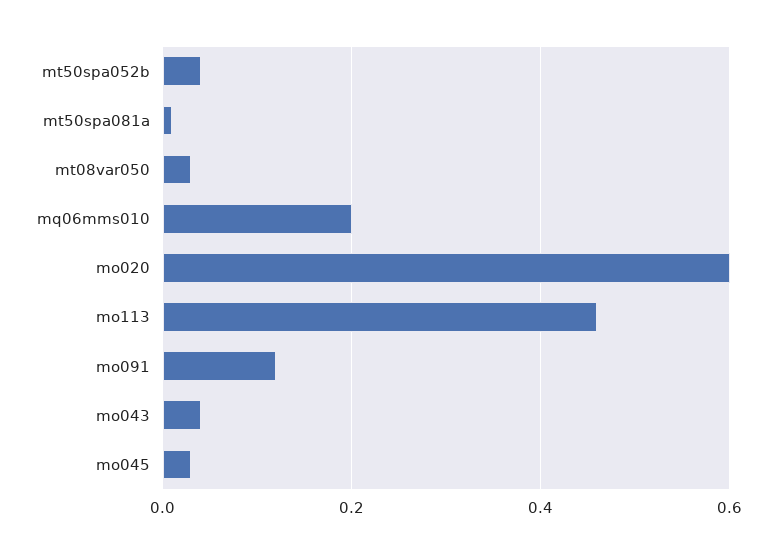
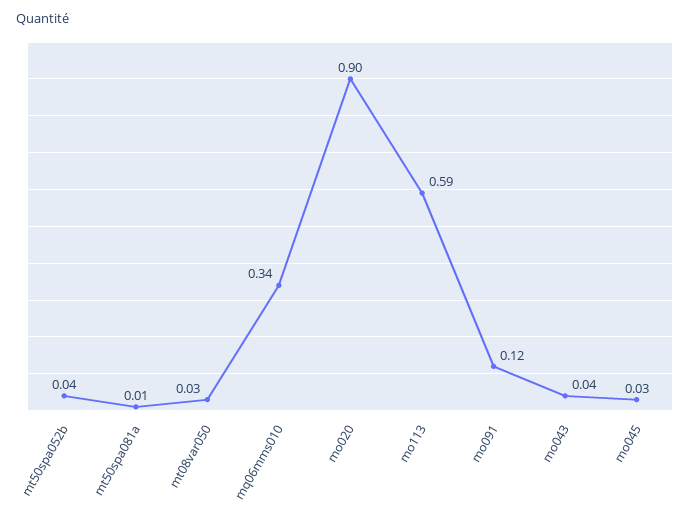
  {
    "mt50spa052b": 0.04,
    "mt50spa081a": 0.01,
    "mt08var050": 0.03,
-   "mq06mms010": 0.2,
+   "mq06mms010": 0.34,
-   "mo020": 0.6,
+   "mo020": 0.9,
-   "mo113": 0.45,
+   "mo113": 0.59,
    "mo091": 0.12,
    "mo043": 0.04,
    "mo045": 0.03
  }

